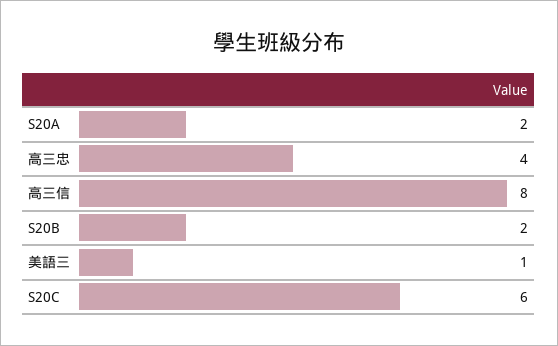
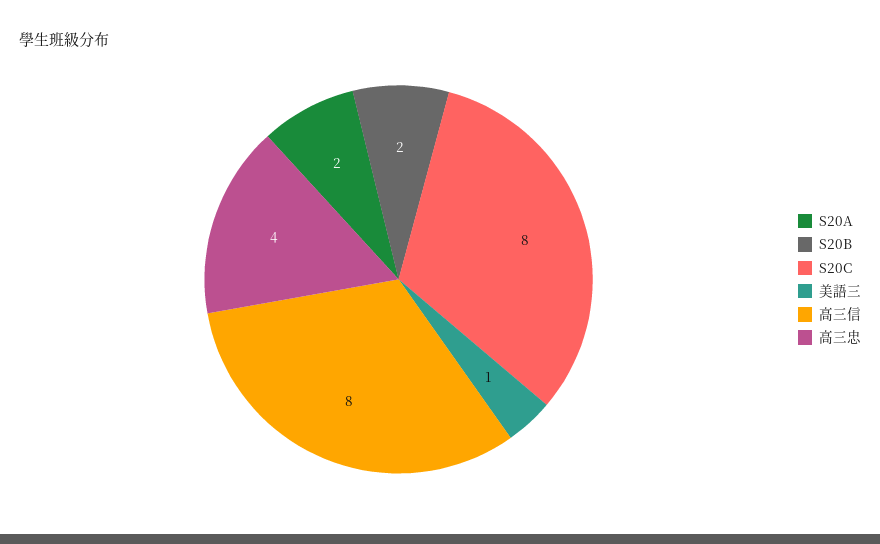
  {
    "S20A": 2,
    "高三忠": 4,
    "高三信": 8,
    "S20B": 2,
    "美語三": 1,
-   "S20C": 6
+   "S20C": 8
  }

